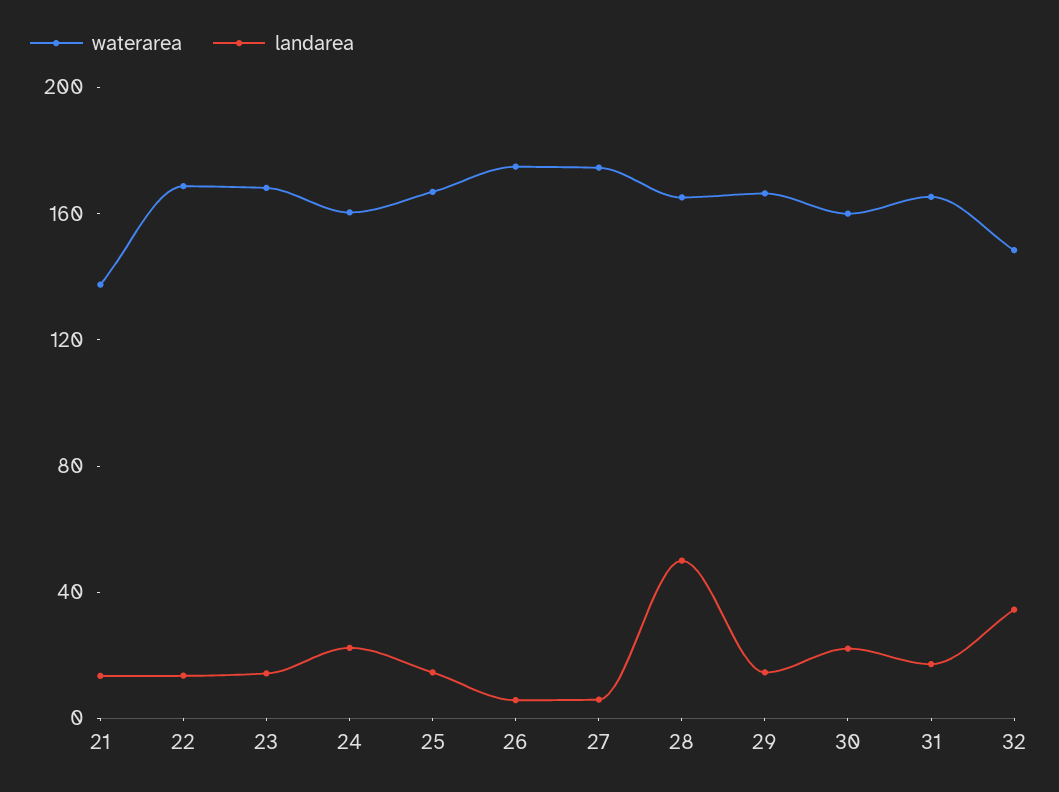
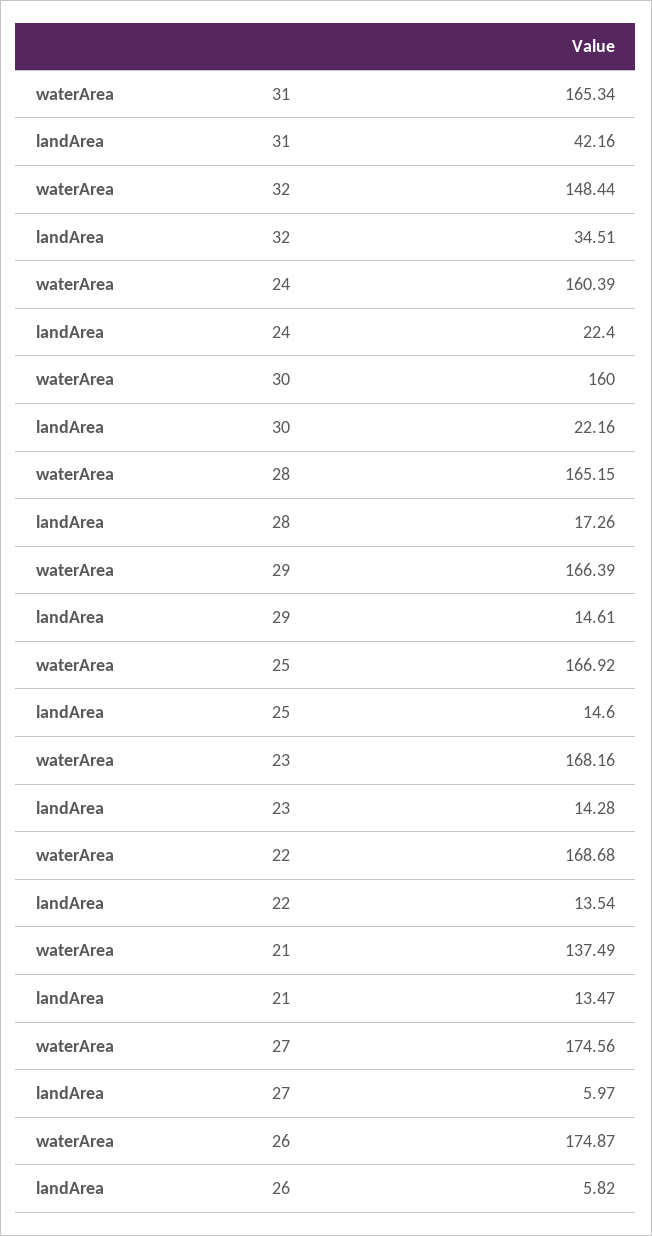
  {
    "waterarea": {
      "21": 137.49,
      "22": 168.68,
      "23": 168.16,
      "24": 160.39,
      "25": 166.92,
      "26": 174.87,
      "27": 174.56,
      "28": 165.15,
      "29": 166.39,
      "30": 160,
      "31": 165.34,
      "32": 148.44
    },
    "landarea": {
      "21": 13.47,
      "22": 13.54,
      "23": 14.28,
      "24": 22.4,
      "25": 14.6,
      "26": 5.82,
      "27": 5.97,
-     "28": 50,
+     "28": 17.26,
      "29": 14.61,
      "30": 22.16,
-     "31": 20,
+     "31": 42.16,
      "32": 34.51
    }
  }

